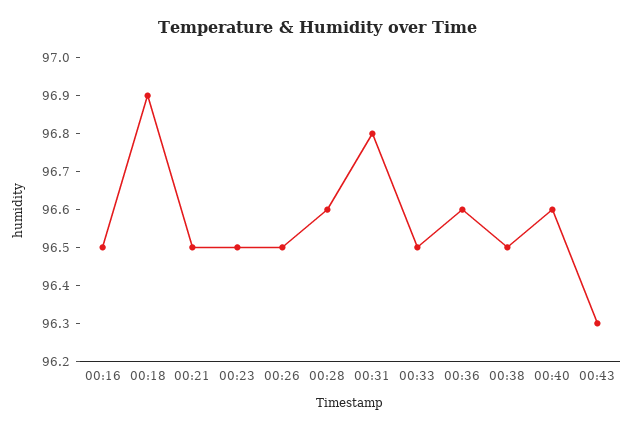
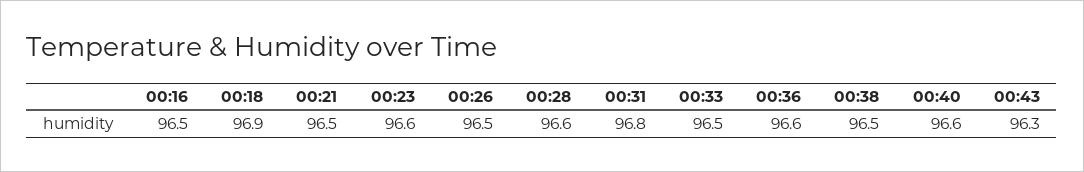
  {
    "00:16": 96.5,
    "00:18": 96.9,
    "00:21": 96.5,
-   "00:23": 96.5,
+   "00:23": 96.6,
    "00:26": 96.5,
    "00:28": 96.6,
    "00:31": 96.8,
    "00:33": 96.5,
    "00:36": 96.6,
    "00:38": 96.5,
    "00:40": 96.6,
    "00:43": 96.3
  }

